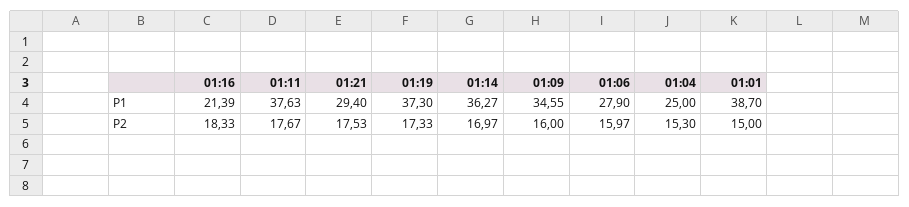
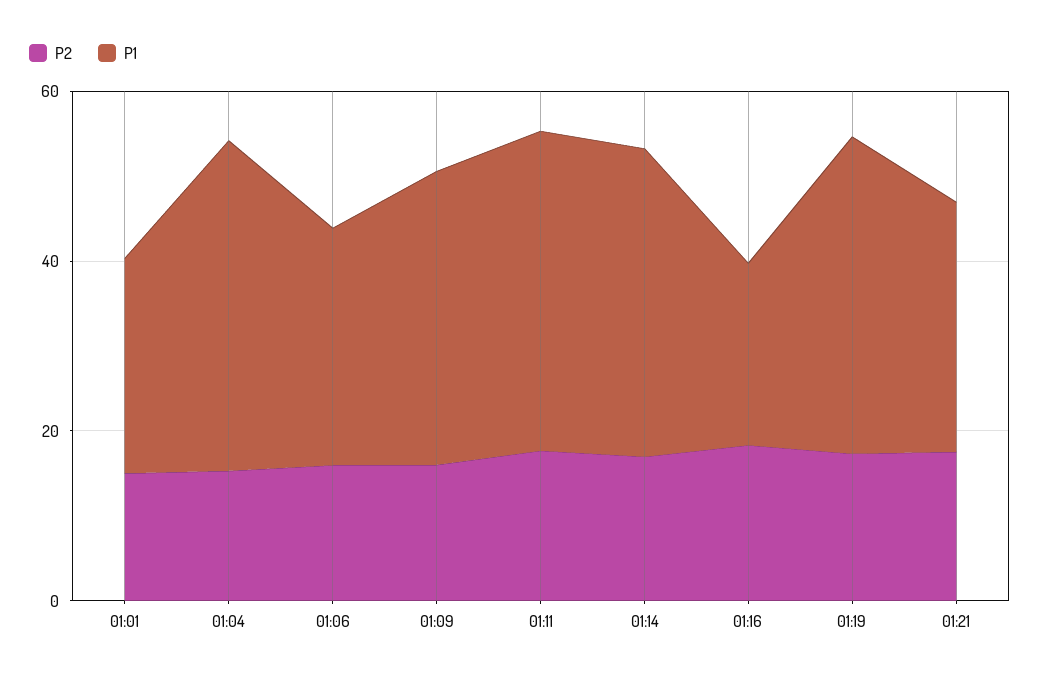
  {
    "P1": {
      "01:16": 21.39,
      "01:11": 37.63,
      "01:21": 29.4,
      "01:19": 37.3,
      "01:14": 36.27,
      "01:09": 34.55,
      "01:06": 27.9,
-     "01:04": 25,
+     "01:04": 40,
-     "01:01": 38.7
+     "01:01": 25
    },
    "P2": {
      "01:16": 18.33,
      "01:11": 17.67,
      "01:21": 17.53,
      "01:19": 17.33,
      "01:14": 16.97,
      "01:09": 16,
      "01:06": 15.97,
      "01:04": 15.3,
      "01:01": 15
    }
  }

